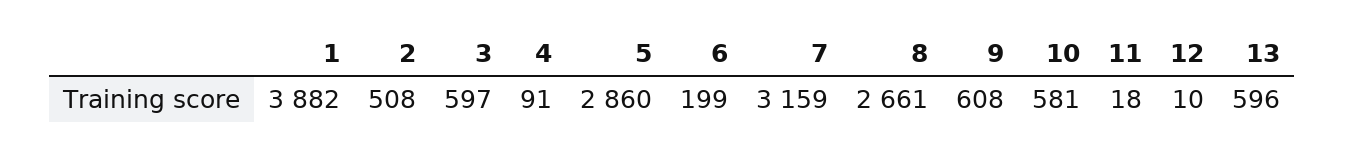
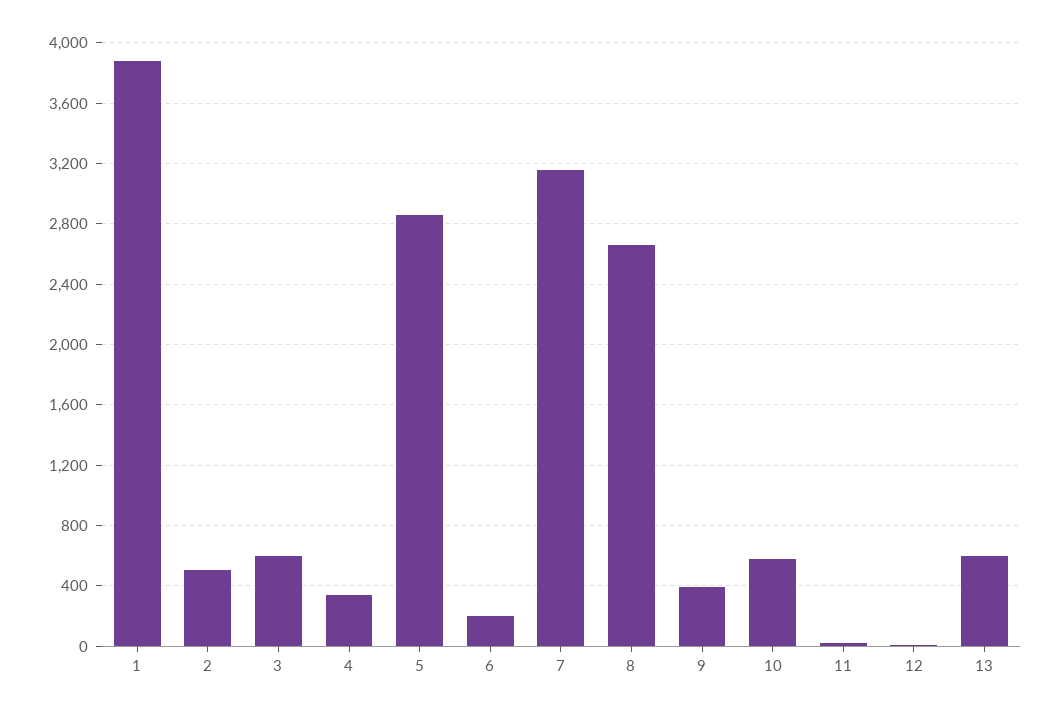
  {
    "1": 3882,
    "2": 508,
    "3": 597,
-   "4": 91,
+   "4": 350,
    "5": 2860,
    "6": 199,
    "7": 3159,
    "8": 2661,
-   "9": 608,
+   "9": 400,
    "10": 581,
    "11": 18,
    "12": 10,
    "13": 596
  }

